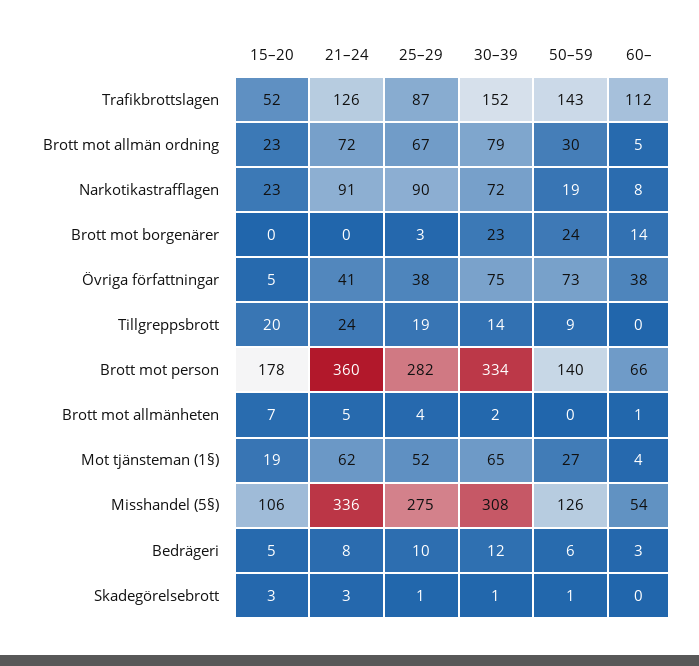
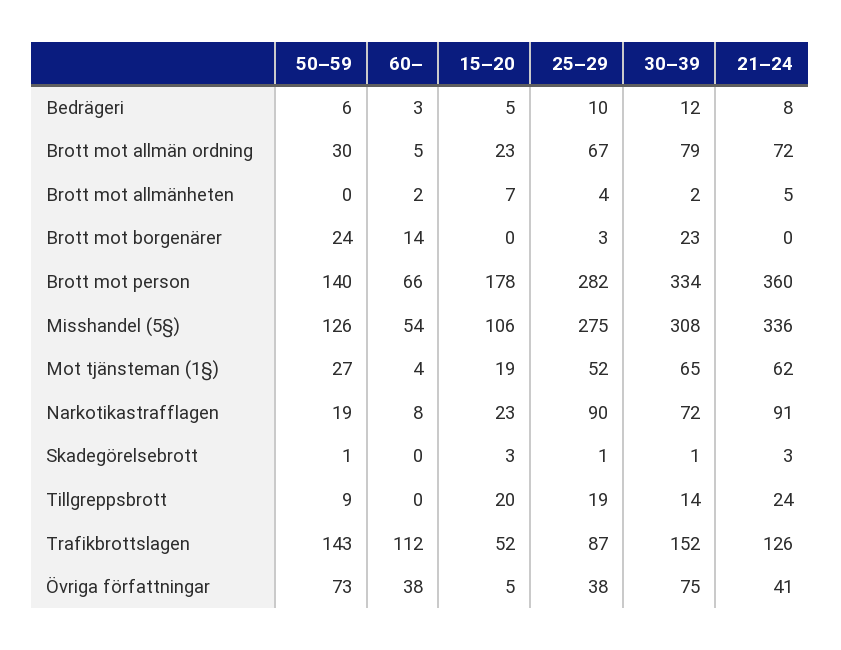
  {
    "15–20": {
      "Trafikbrottslagen": 52,
      "Brott mot allmän ordning": 23,
      "Narkotikastrafflagen": 23,
      "Brott mot borgenärer": 0,
      "Övriga författningar": 5,
      "Tillgreppsbrott": 20,
      "Brott mot person": 178,
      "Brott mot allmänheten": 7,
      "Mot tjänsteman (1§)": 19,
      "Misshandel (5§)": 106,
      "Bedrägeri": 5,
      "Skadegörelsebrott": 3
    },
    "21–24": {
      "Trafikbrottslagen": 126,
      "Brott mot allmän ordning": 72,
      "Narkotikastrafflagen": 91,
      "Brott mot borgenärer": 0,
      "Övriga författningar": 41,
      "Tillgreppsbrott": 24,
      "Brott mot person": 360,
      "Brott mot allmänheten": 5,
      "Mot tjänsteman (1§)": 62,
      "Misshandel (5§)": 336,
      "Bedrägeri": 8,
      "Skadegörelsebrott": 3
    },
    "25–29": {
      "Trafikbrottslagen": 87,
      "Brott mot allmän ordning": 67,
      "Narkotikastrafflagen": 90,
      "Brott mot borgenärer": 3,
      "Övriga författningar": 38,
      "Tillgreppsbrott": 19,
      "Brott mot person": 282,
      "Brott mot allmänheten": 4,
      "Mot tjänsteman (1§)": 52,
      "Misshandel (5§)": 275,
      "Bedrägeri": 10,
      "Skadegörelsebrott": 1
    },
    "30–39": {
      "Trafikbrottslagen": 152,
      "Brott mot allmän ordning": 79,
      "Narkotikastrafflagen": 72,
      "Brott mot borgenärer": 23,
      "Övriga författningar": 75,
      "Tillgreppsbrott": 14,
      "Brott mot person": 334,
      "Brott mot allmänheten": 2,
      "Mot tjänsteman (1§)": 65,
      "Misshandel (5§)": 308,
      "Bedrägeri": 12,
      "Skadegörelsebrott": 1
    },
    "50–59": {
      "Trafikbrottslagen": 143,
      "Brott mot allmän ordning": 30,
      "Narkotikastrafflagen": 19,
      "Brott mot borgenärer": 24,
      "Övriga författningar": 73,
      "Tillgreppsbrott": 9,
      "Brott mot person": 140,
      "Brott mot allmänheten": 0,
      "Mot tjänsteman (1§)": 27,
      "Misshandel (5§)": 126,
      "Bedrägeri": 6,
      "Skadegörelsebrott": 1
    },
    "60–": {
      "Trafikbrottslagen": 112,
      "Brott mot allmän ordning": 5,
      "Narkotikastrafflagen": 8,
      "Brott mot borgenärer": 14,
      "Övriga författningar": 38,
      "Tillgreppsbrott": 0,
      "Brott mot person": 66,
-     "Brott mot allmänheten": 1,
+     "Brott mot allmänheten": 2,
      "Mot tjänsteman (1§)": 4,
      "Misshandel (5§)": 54,
      "Bedrägeri": 3,
      "Skadegörelsebrott": 0
    }
  }

